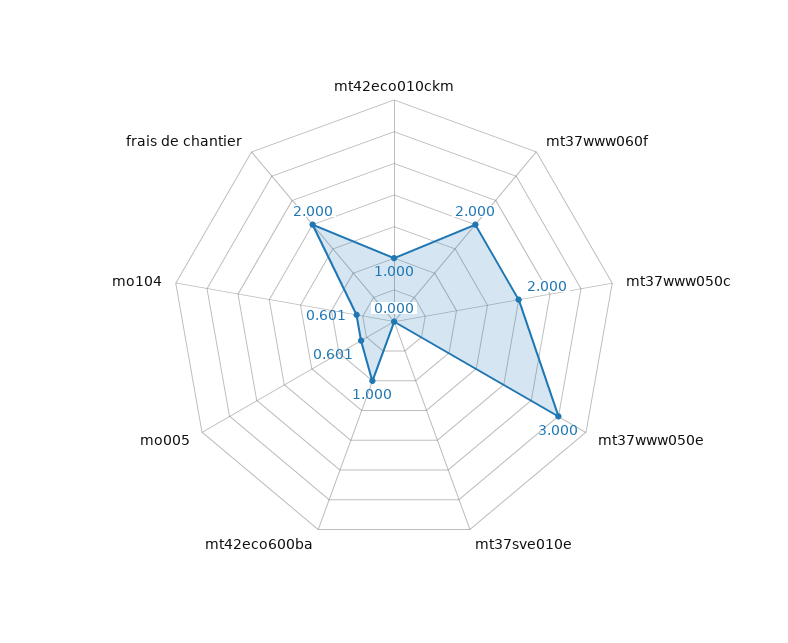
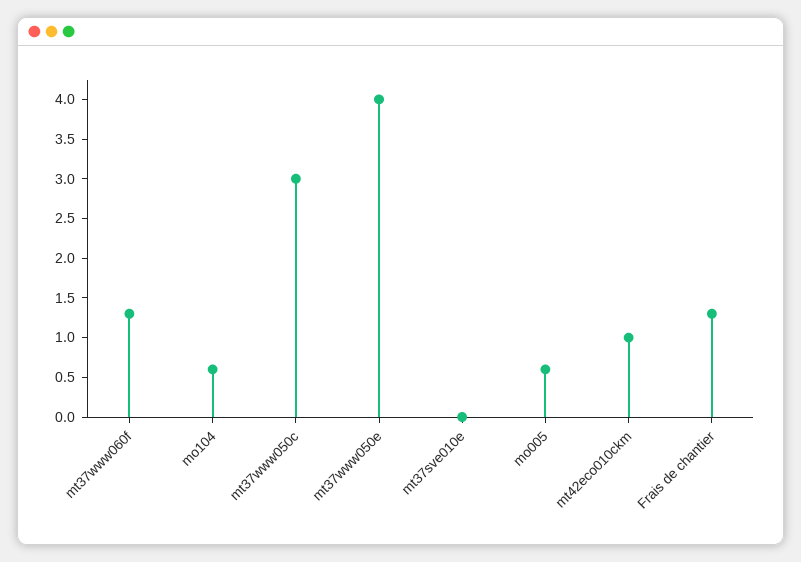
  {
    "mt42eco010ckm": 1,
-   "mt37www060f": 2,
+   "mt37www060f": 1.25,
-   "mt37www050c": 2,
+   "mt37www050c": 3,
-   "mt37www050e": 3,
+   "mt37www050e": 4,
    "mt37sve010e": 0,
-   "mt42eco600ba": 1,
    "mo005": 0.601,
    "mo104": 0.601,
-   "frais de chantier": 2
+   "frais de chantier": 1.25
  }

